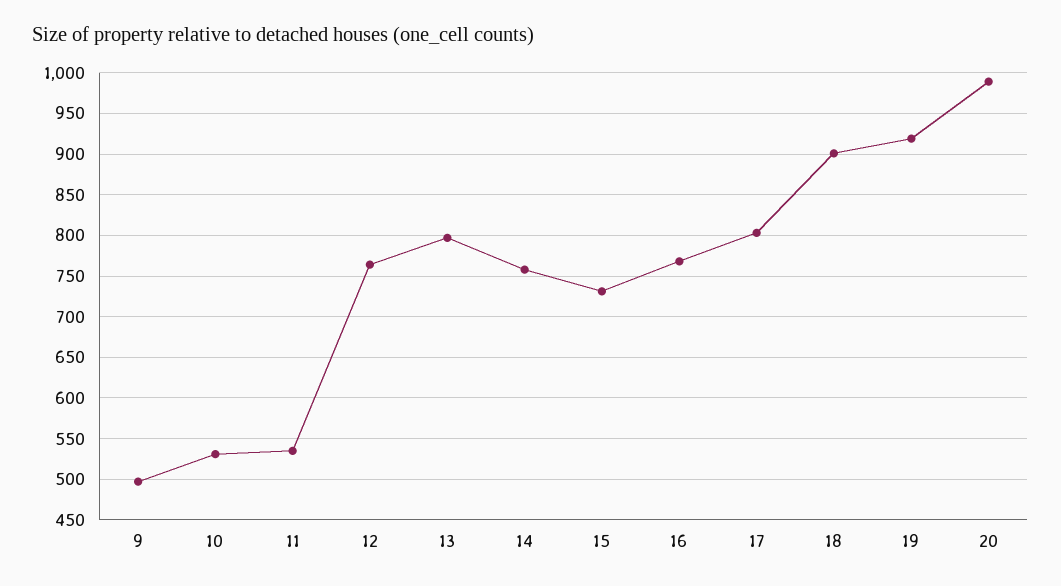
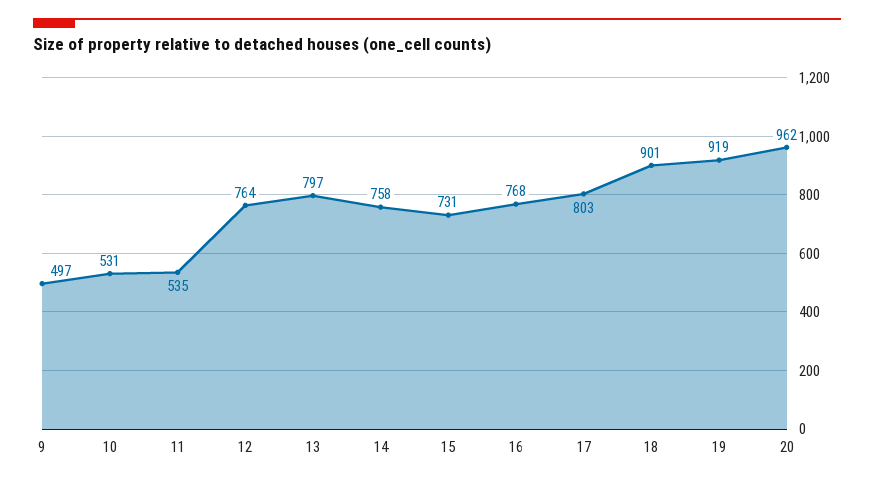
  {
    "9": 497,
    "10": 531,
    "11": 535,
    "12": 764,
    "13": 797,
    "14": 758,
    "15": 731,
    "16": 768,
    "17": 803,
    "18": 901,
    "19": 919,
-   "20": 990
+   "20": 962
  }

